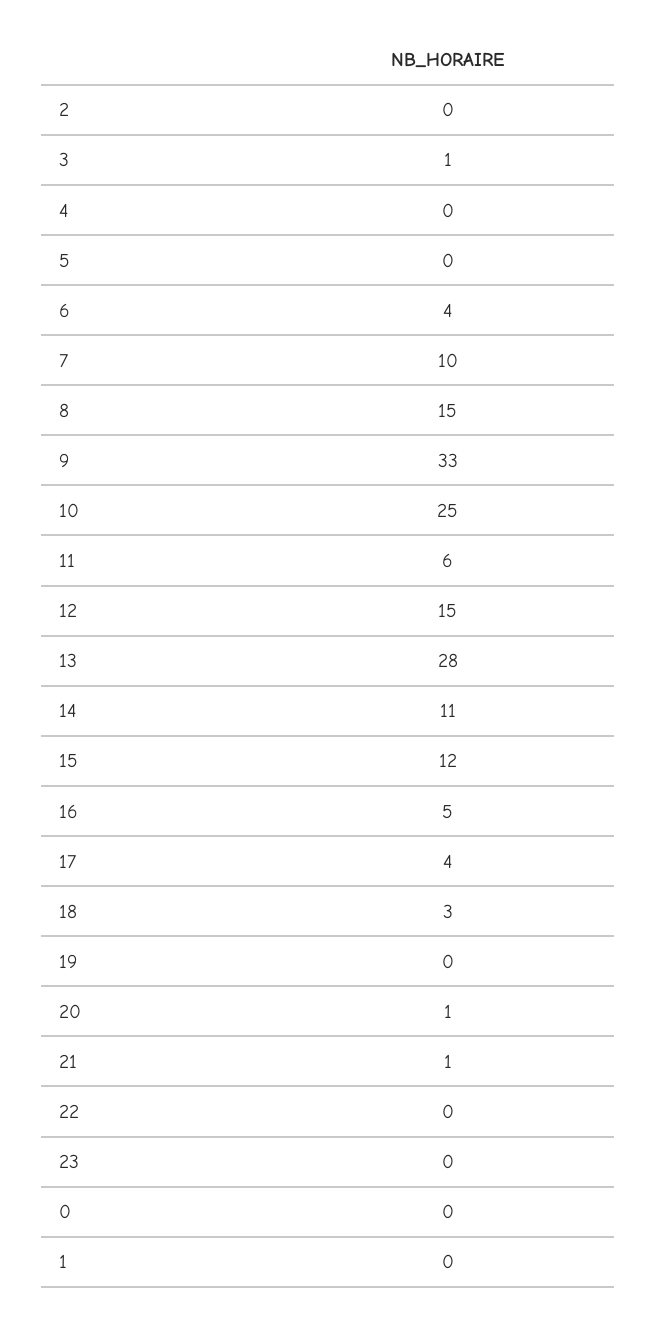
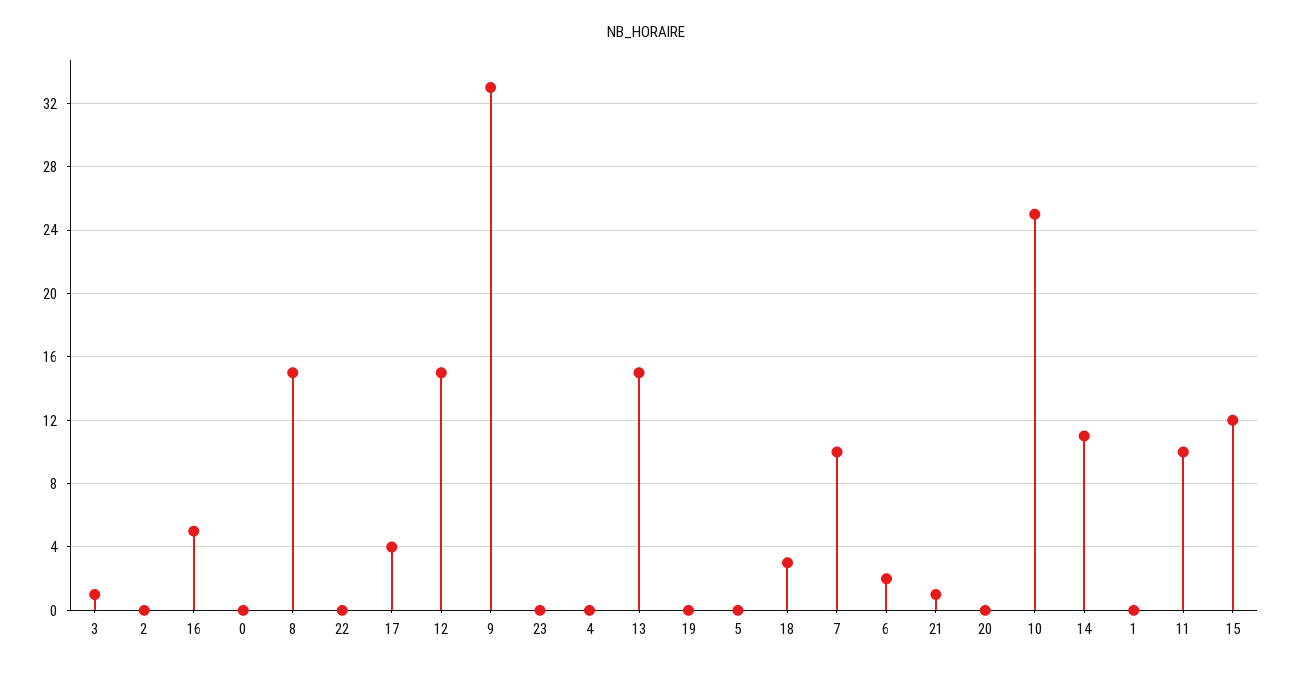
  {
    "2": 0,
    "3": 1,
    "4": 0,
    "5": 0,
-   "6": 4,
+   "6": 2,
    "7": 10,
    "8": 15,
    "9": 33,
    "10": 25,
-   "11": 6,
+   "11": 10,
    "12": 15,
-   "13": 28,
+   "13": 15,
    "14": 11,
    "15": 12,
    "16": 5,
    "17": 4,
    "18": 3,
    "19": 0,
-   "20": 1,
+   "20": 0,
    "21": 1,
    "22": 0,
    "23": 0,
    "0": 0,
    "1": 0
  }

